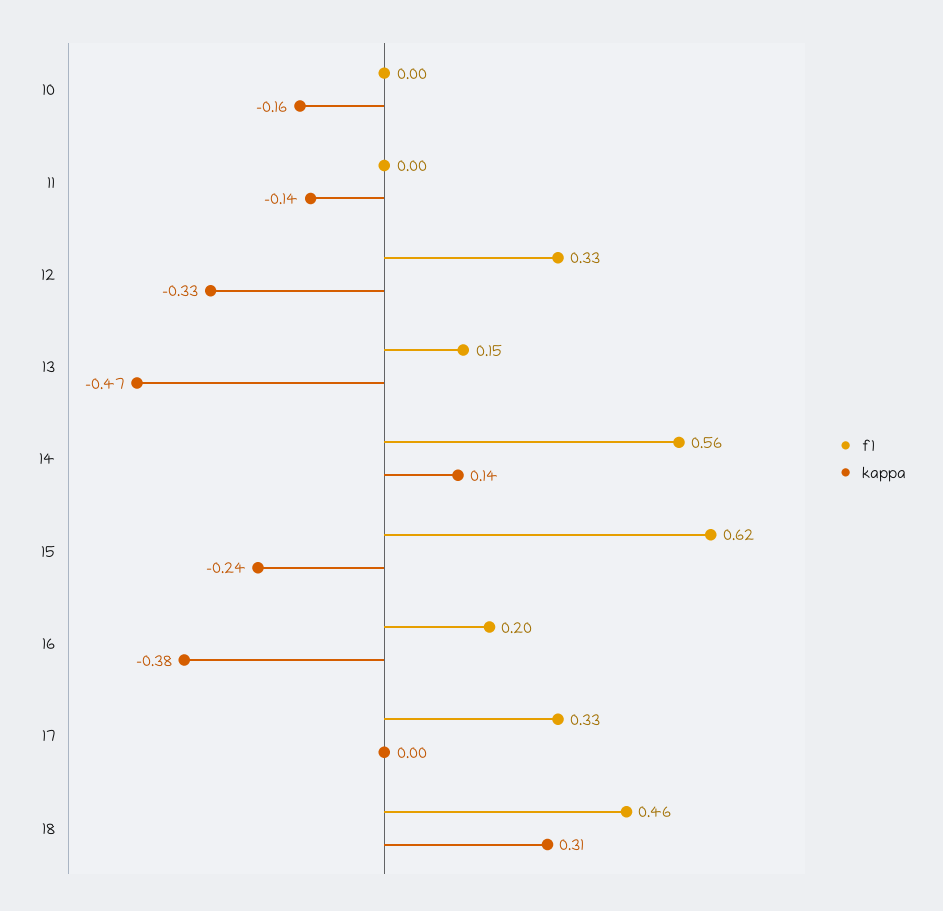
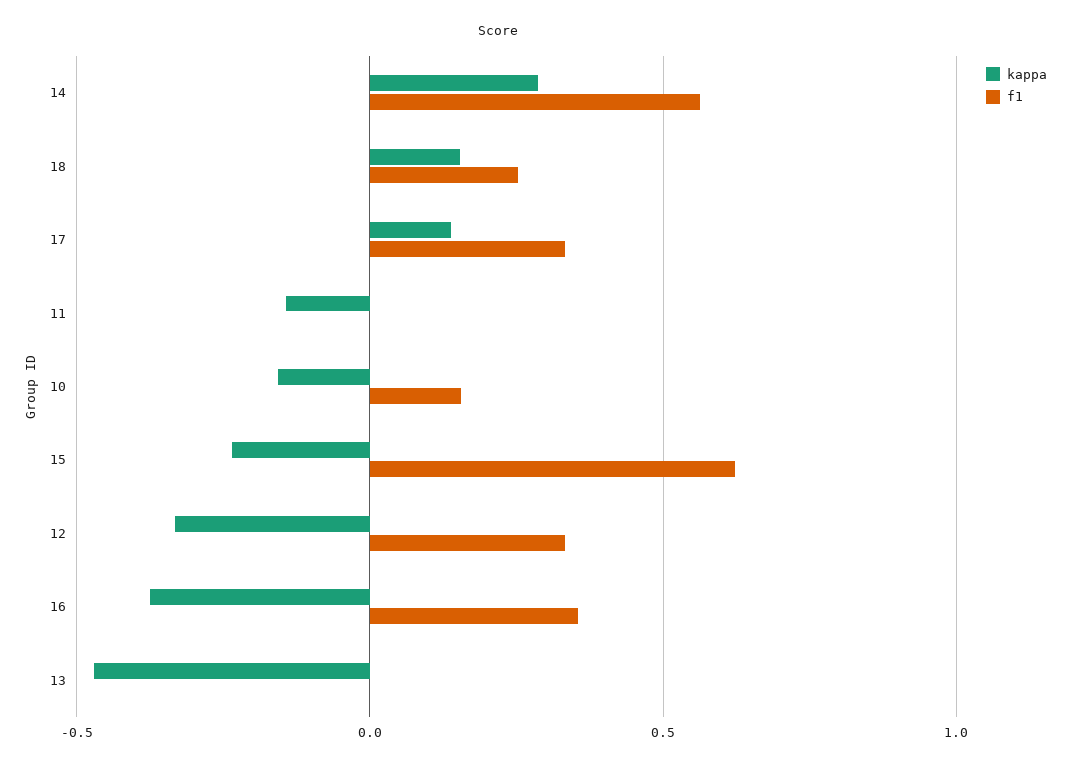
  {
    "f1": {
-     "10": 0,
+     "10": 0.15,
      "11": 0,
      "12": 0.33,
-     "13": 0.15,
+     "13": 0,
      "14": 0.56,
      "15": 0.62,
-     "16": 0.2,
+     "16": 0.35,
      "17": 0.33,
-     "18": 0.46
+     "18": 0.25
    },
    "kappa": {
      "10": -0.16,
      "11": -0.14,
      "12": -0.33,
      "13": -0.47,
-     "14": 0.14,
+     "14": 0.3,
      "15": -0.24,
      "16": -0.38,
-     "17": 0,
+     "17": 0.15,
-     "18": 0.31
+     "18": 0.15
    }
  }

